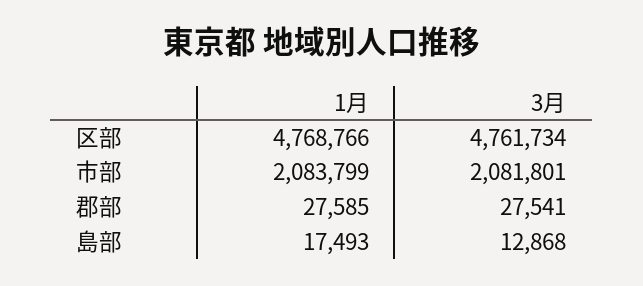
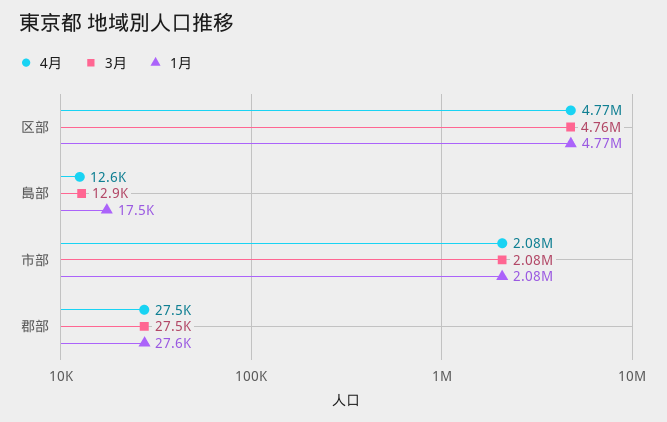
  {
    "1月": {
      "区部": 4768766,
      "市部": 2083799,
      "郡部": 27585,
      "島部": 17493
    },
    "3月": {
      "区部": 4761734,
      "市部": 2081801,
      "郡部": 27541,
      "島部": 12868
-   }
+   },
+   "4月": {
+     "区部": 4770000,
+     "島部": 12600,
+     "市部": 2080000,
+     "郡部": 27500
+   }
  }

